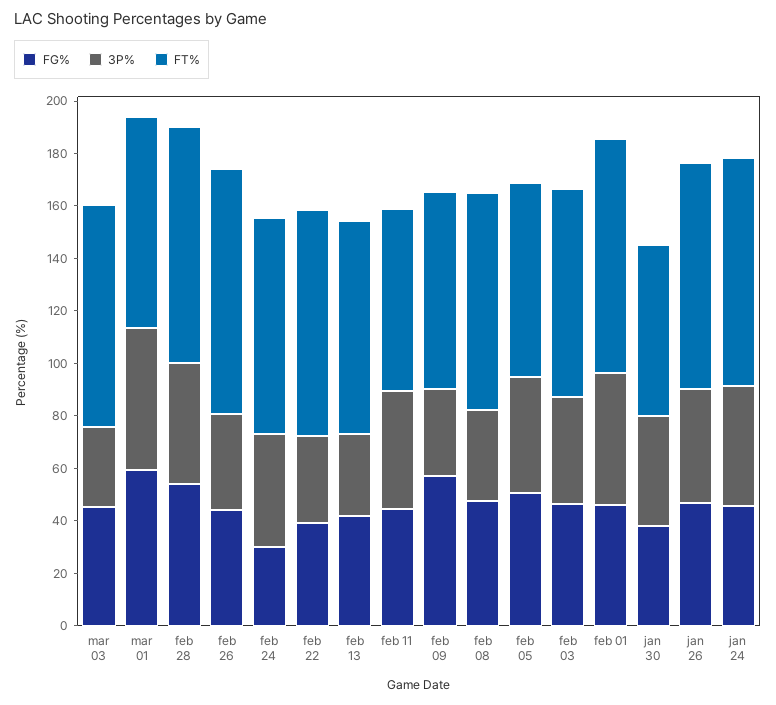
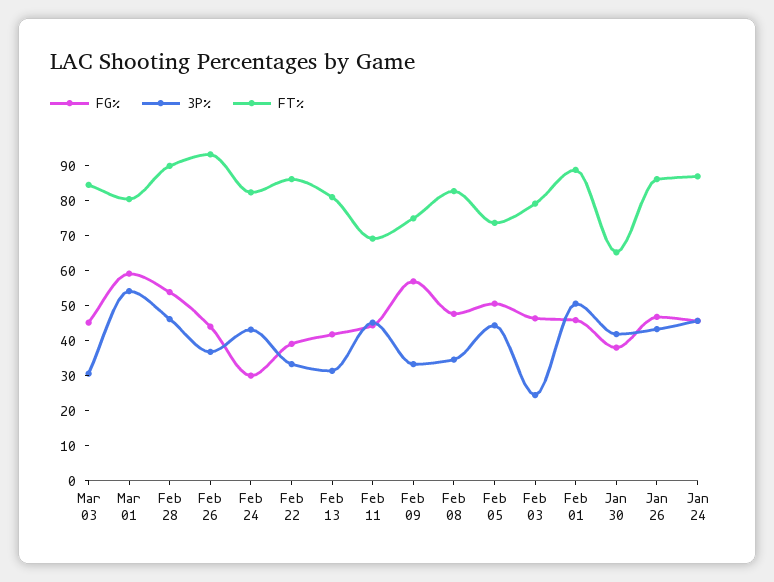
  {
    "FG%": {
      "mar 03": 45,
      "mar 01": 60,
      "feb 28": 55,
      "feb 26": 45,
      "feb 24": 30,
      "feb 22": 40,
      "feb 13": 42.5,
      "feb 11": 45,
      "feb 09": 57.5,
      "feb 08": 47.5,
      "feb 05": 50,
      "feb 03": 47.5,
      "feb 01": 45,
      "jan 30": 37.5,
      "jan 26": 47.5,
      "jan 24": 45
    },
    "3P%": {
      "mar 03": 30,
      "mar 01": 55,
      "feb 28": 45,
      "feb 26": 37.5,
      "feb 24": 42.5,
      "feb 22": 32.5,
      "feb 13": 32.5,
      "feb 11": 45,
      "feb 09": 32.5,
      "feb 08": 35,
      "feb 05": 45,
-     "feb 03": 40,
+     "feb 03": 25,
      "feb 01": 50,
      "jan 30": 42.5,
      "jan 26": 42.5,
      "jan 24": 45
    },
    "FT%": {
      "mar 03": 85,
      "mar 01": 80,
      "feb 28": 90,
      "feb 26": 92.5,
      "feb 24": 82.5,
      "feb 22": 85,
      "feb 13": 80,
      "feb 11": 70,
      "feb 09": 75,
      "feb 08": 82.5,
      "feb 05": 72.5,
      "feb 03": 80,
      "feb 01": 90,
      "jan 30": 65,
      "jan 26": 85,
      "jan 24": 87.5
    }
  }

